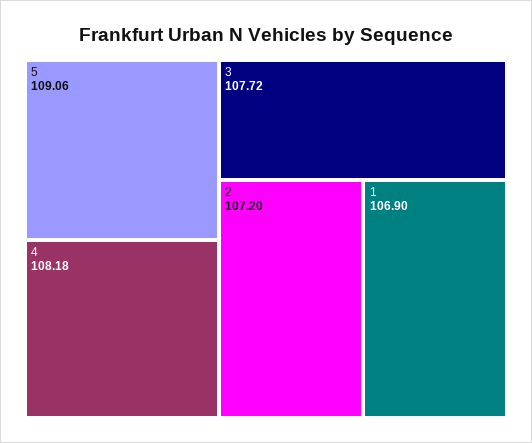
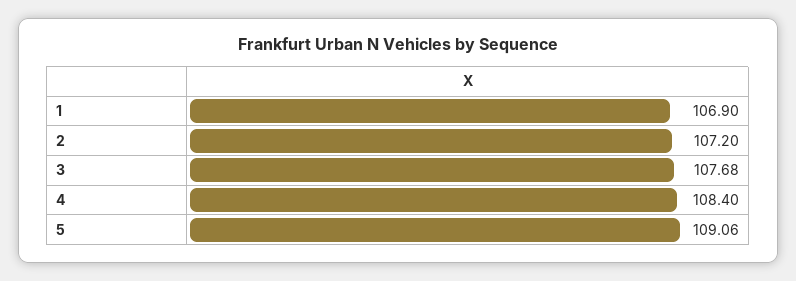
  {
    "5": 109.06,
-   "4": 108.18,
+   "4": 108.4,
-   "3": 107.72,
+   "3": 107.68,
    "2": 107.2,
    "1": 106.9
  }

